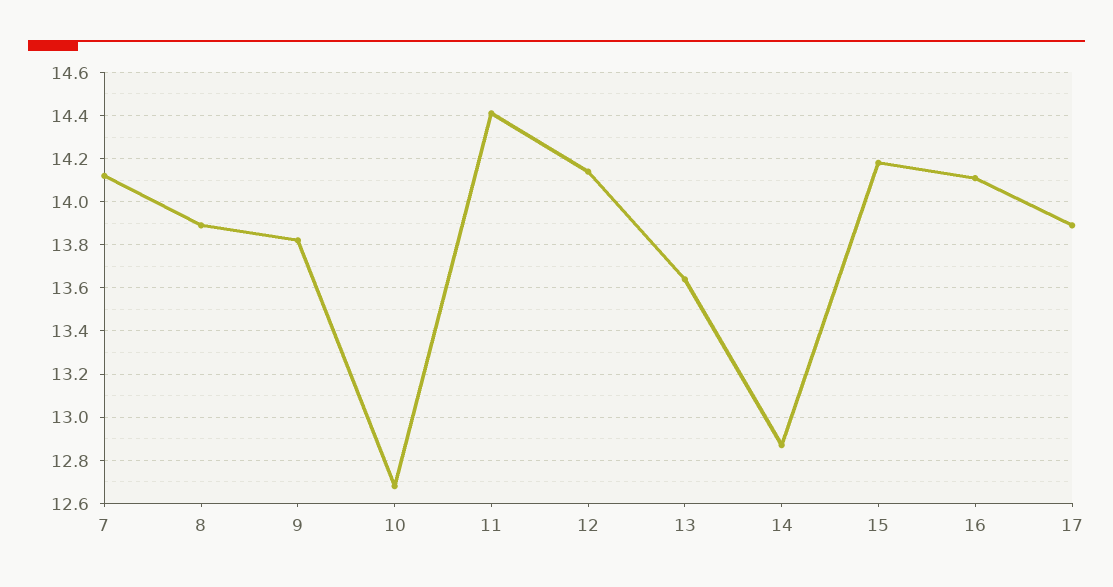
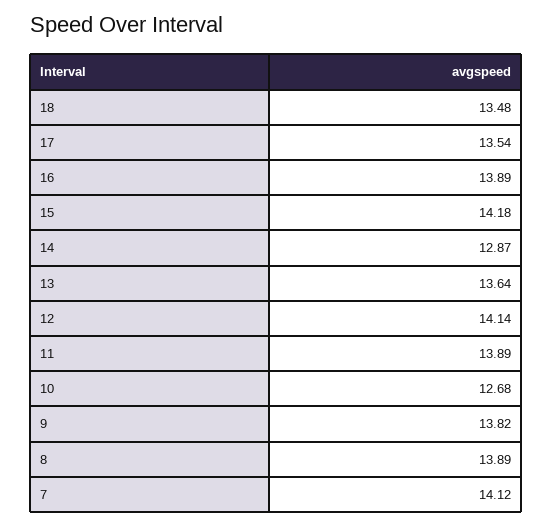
  {
    "7": 14.12,
    "8": 13.89,
    "9": 13.82,
    "10": 12.68,
-   "11": 14.4,
+   "11": 13.89,
    "12": 14.14,
    "13": 13.64,
    "14": 12.87,
    "15": 14.18,
-   "16": 14.1,
+   "16": 13.89,
-   "17": 13.9
+   "17": 13.54,
+   "18": 13.48
  }

